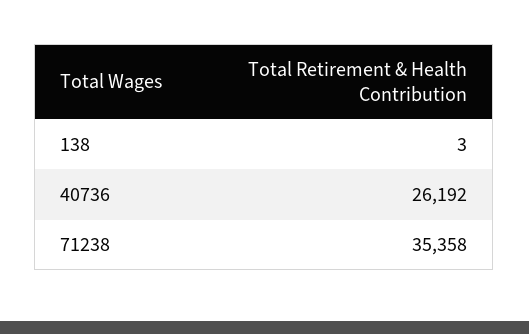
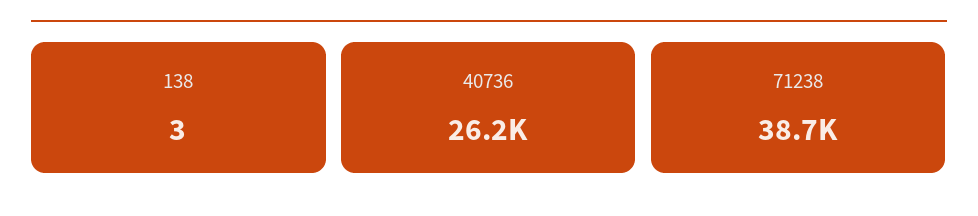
  {
    "138": 3,
    "40736": 26192,
-   "71238": 35358
+   "71238": 38700
  }

